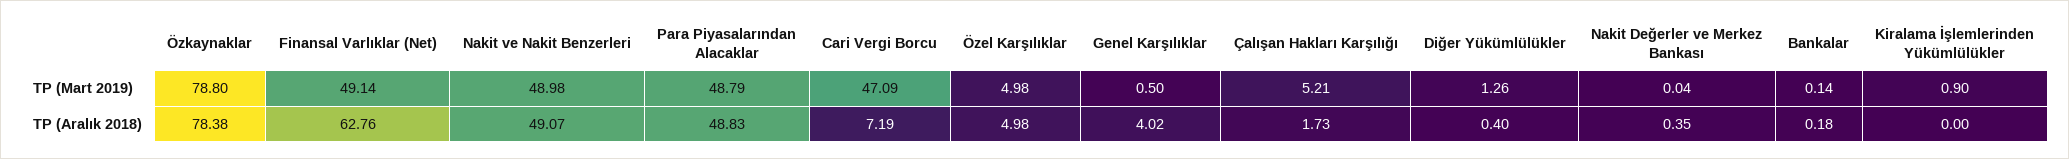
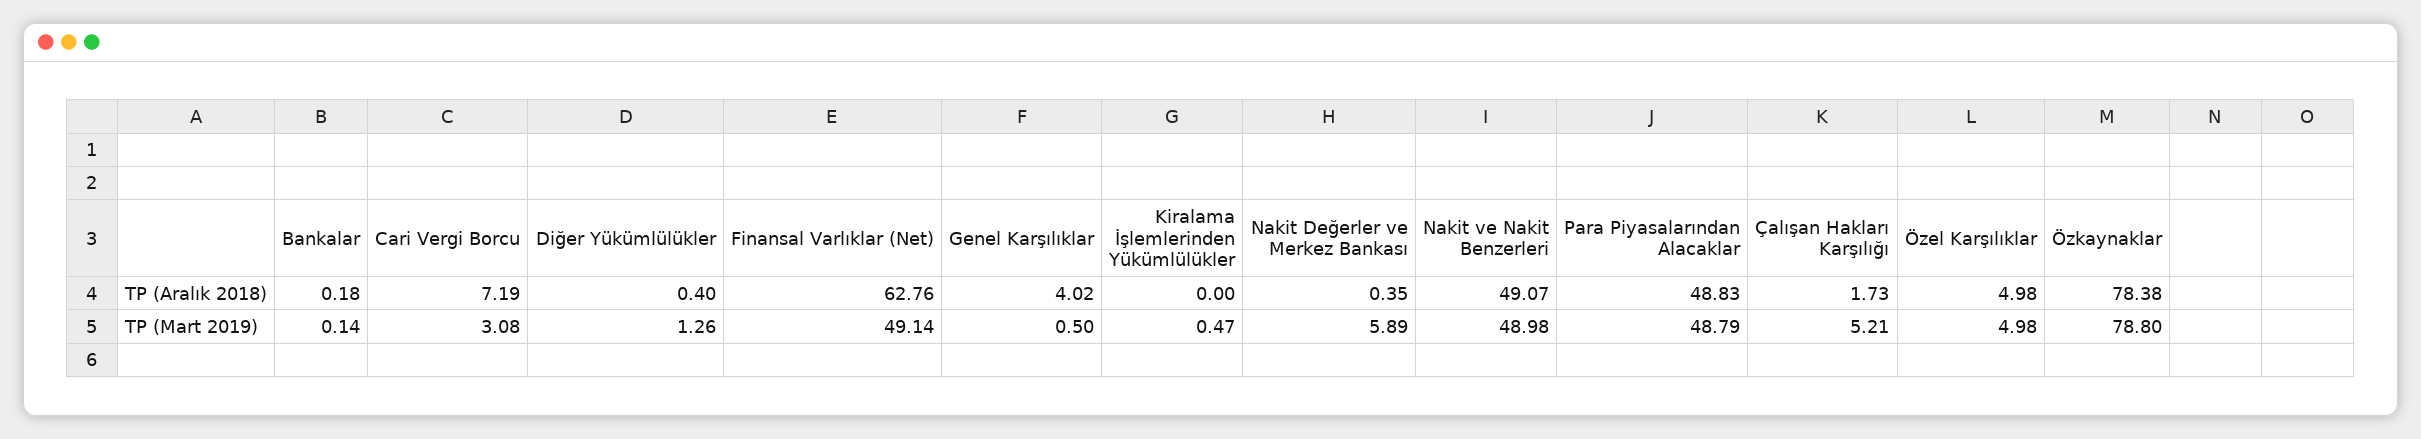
  {
    "Özkaynaklar": {
      "TP (Mart 2019)": 78.8,
      "TP (Aralık 2018)": 78.38
    },
    "Finansal Varlıklar (Net)": {
      "TP (Mart 2019)": 49.14,
      "TP (Aralık 2018)": 62.76
    },
    "Nakit ve Nakit Benzerleri": {
      "TP (Mart 2019)": 48.98,
      "TP (Aralık 2018)": 49.07
    },
    "Para Piyasalarından Alacaklar": {
      "TP (Mart 2019)": 48.79,
      "TP (Aralık 2018)": 48.83
    },
    "Cari Vergi Borcu": {
-     "TP (Mart 2019)": 47.09,
+     "TP (Mart 2019)": 3.08,
      "TP (Aralık 2018)": 7.19
    },
    "Özel Karşılıklar": {
      "TP (Mart 2019)": 4.98,
      "TP (Aralık 2018)": 4.98
    },
    "Genel Karşılıklar": {
      "TP (Mart 2019)": 0.5,
      "TP (Aralık 2018)": 4.02
    },
    "Çalışan Hakları Karşılığı": {
      "TP (Mart 2019)": 5.21,
      "TP (Aralık 2018)": 1.73
    },
    "Diğer Yükümlülükler": {
      "TP (Mart 2019)": 1.26,
      "TP (Aralık 2018)": 0.4
    },
    "Nakit Değerler ve Merkez Bankası": {
-     "TP (Mart 2019)": 0.04,
+     "TP (Mart 2019)": 5.89,
      "TP (Aralık 2018)": 0.35
    },
    "Bankalar": {
      "TP (Mart 2019)": 0.14,
      "TP (Aralık 2018)": 0.18
    },
    "Kiralama İşlemlerinden Yükümlülükler": {
-     "TP (Mart 2019)": 0.9,
+     "TP (Mart 2019)": 0.47,
      "TP (Aralık 2018)": 0
    }
  }

